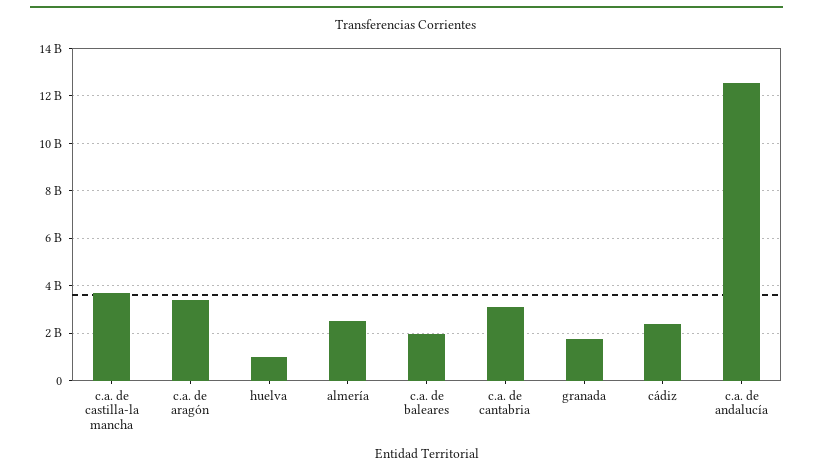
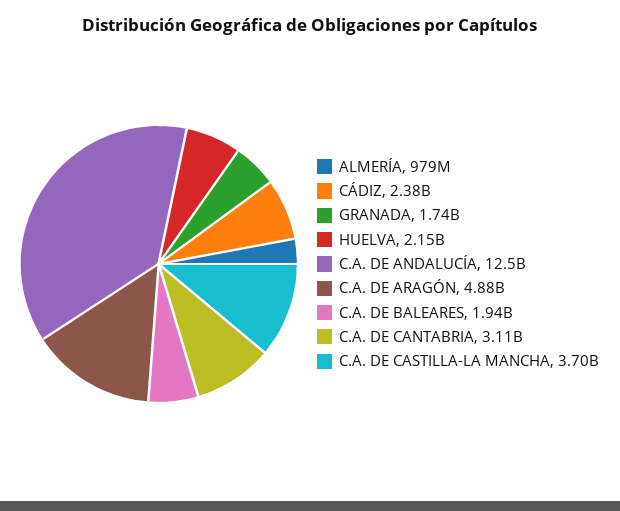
  {
    "c.a. de castilla-la mancha": 3700000000,
-   "c.a. de aragón": 3500000000,
+   "c.a. de aragón": 4880000000,
-   "huelva": 1000000000,
+   "huelva": 2150000000,
-   "almería": 2500000000,
+   "almería": 979000000,
    "c.a. de baleares": 1940000000,
    "c.a. de cantabria": 3110000000,
    "granada": 1740000000,
    "cádiz": 2380000000,
    "c.a. de andalucía": 12500000000
  }

